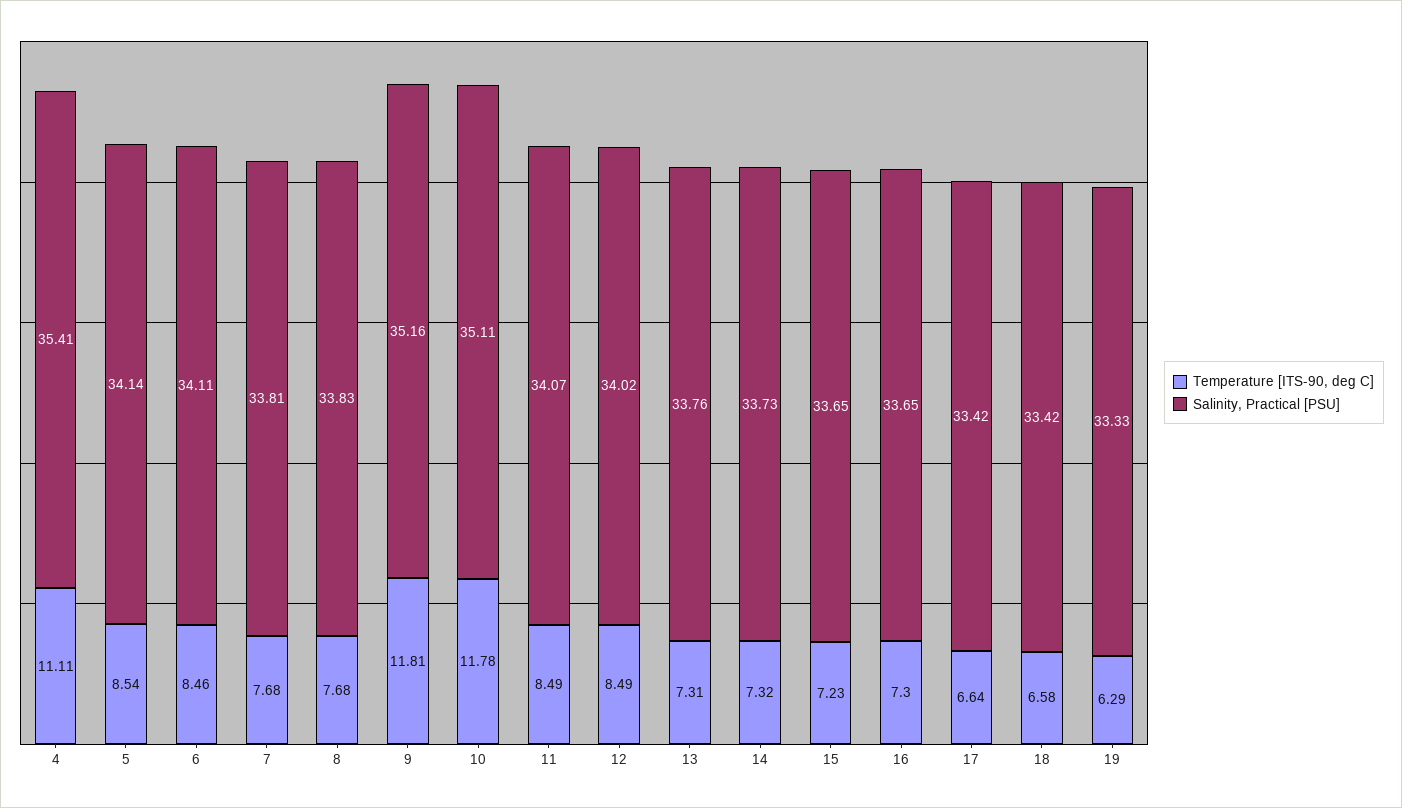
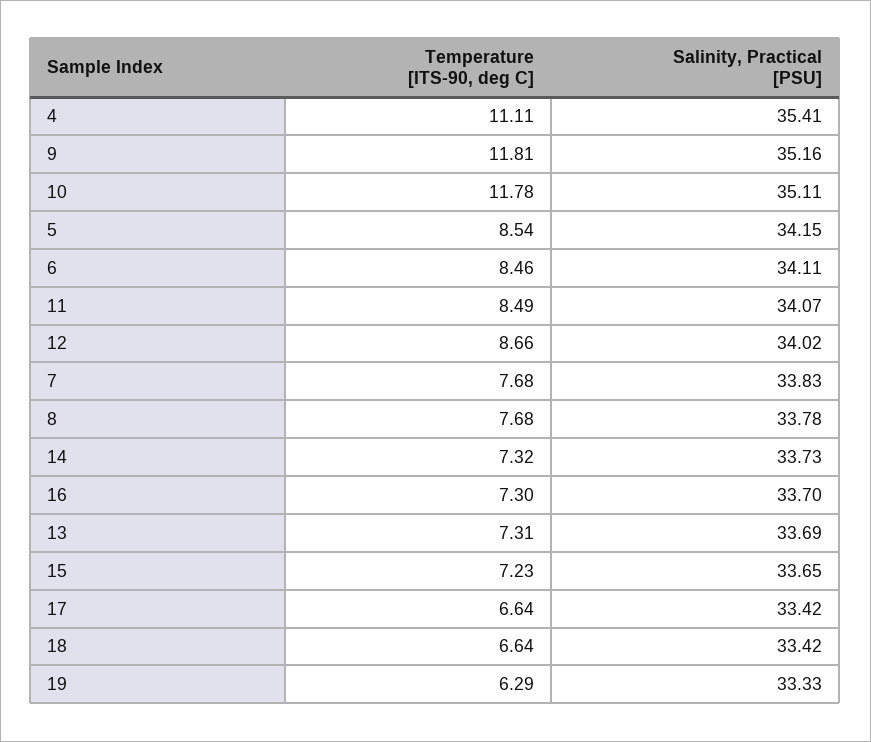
  {
    "Temperature [ITS-90, deg C]": {
      "4": 11.11,
      "5": 8.54,
      "6": 8.46,
      "7": 7.68,
      "8": 7.68,
      "9": 11.81,
      "10": 11.78,
      "11": 8.49,
-     "12": 8.49,
+     "12": 8.66,
      "13": 7.31,
      "14": 7.32,
      "15": 7.23,
      "16": 7.3,
      "17": 6.64,
-     "18": 6.58,
+     "18": 6.64,
      "19": 6.29
    },
    "Salinity, Practical [PSU]": {
      "4": 35.41,
-     "5": 34.14,
+     "5": 34.15,
      "6": 34.11,
-     "7": 33.81,
+     "7": 33.83,
-     "8": 33.83,
+     "8": 33.78,
      "9": 35.16,
      "10": 35.11,
      "11": 34.07,
      "12": 34.02,
-     "13": 33.76,
+     "13": 33.69,
      "14": 33.73,
      "15": 33.65,
-     "16": 33.65,
+     "16": 33.7,
      "17": 33.42,
      "18": 33.42,
      "19": 33.33
    }
  }

